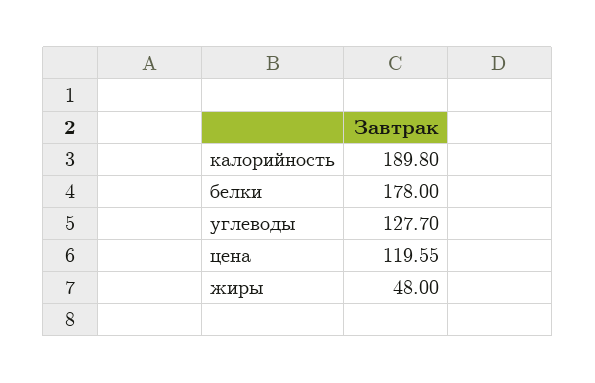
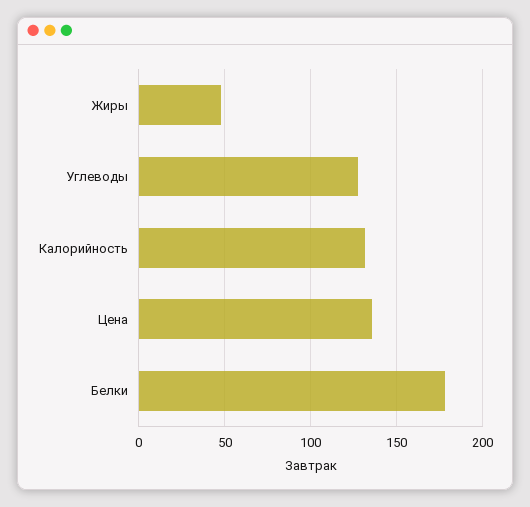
  {
-   "калорийность": 189.8,
+   "калорийность": 130,
    "белки": 178,
    "углеводы": 127.7,
-   "цена": 119.55,
+   "цена": 135,
    "жиры": 48
  }

